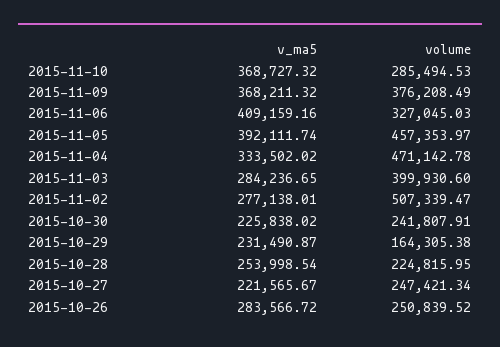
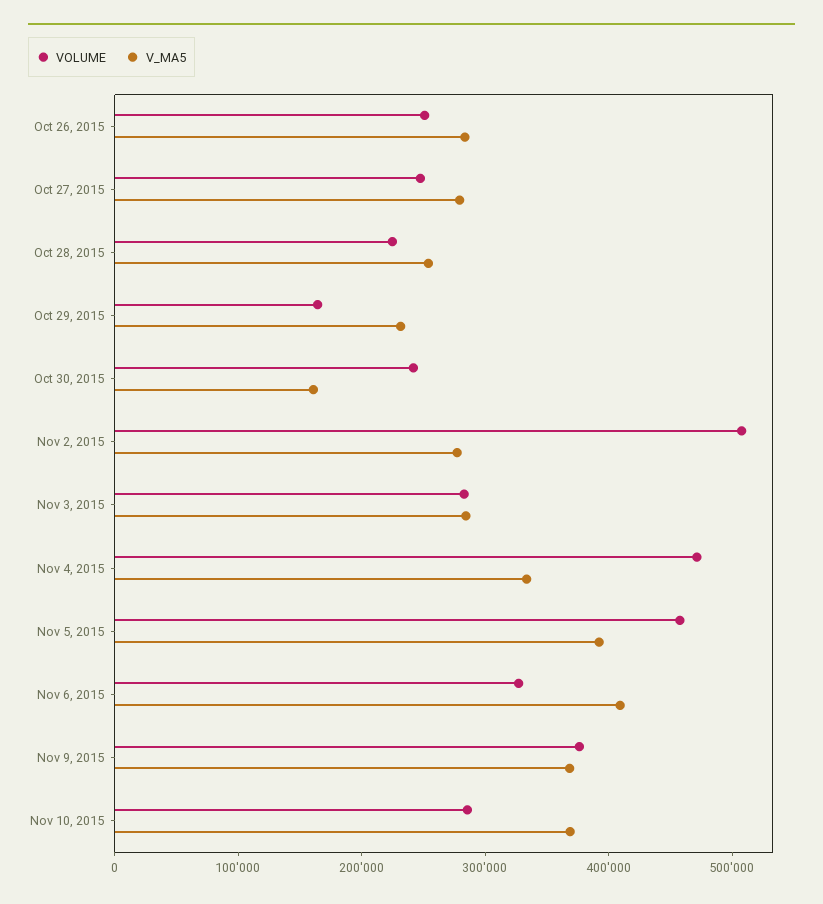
  {
    "v_ma5": {
      "2015-11-10": 368727.32,
      "2015-11-09": 368211.32,
      "2015-11-06": 409159.16,
      "2015-11-05": 392111.74,
      "2015-11-04": 333502.02,
      "2015-11-03": 284236.65,
      "2015-11-02": 277138.01,
-     "2015-10-30": 225838.02,
+     "2015-10-30": 160000,
      "2015-10-29": 231490.87,
      "2015-10-28": 253998.54,
-     "2015-10-27": 221565.67,
+     "2015-10-27": 280000,
      "2015-10-26": 283566.72
    },
    "volume": {
      "2015-11-10": 285494.53,
      "2015-11-09": 376208.49,
      "2015-11-06": 327045.03,
      "2015-11-05": 457353.97,
      "2015-11-04": 471142.78,
-     "2015-11-03": 399930.6,
+     "2015-11-03": 280000,
      "2015-11-02": 507339.47,
      "2015-10-30": 241807.91,
      "2015-10-29": 164305.38,
      "2015-10-28": 224815.95,
      "2015-10-27": 247421.34,
      "2015-10-26": 250839.52
    }
  }

